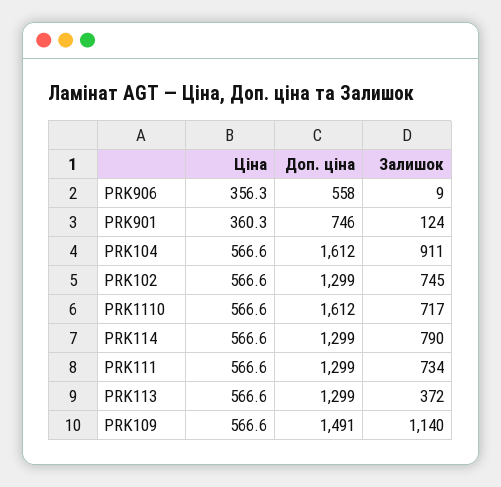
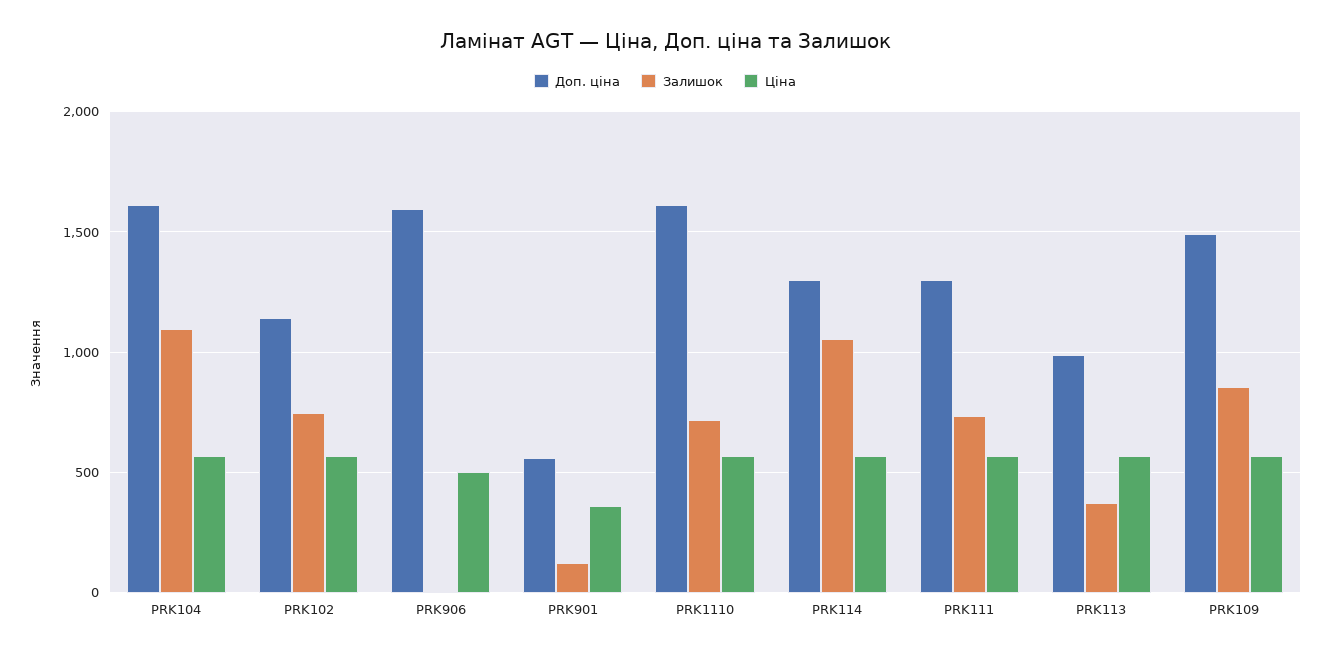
  {
    "Ціна": {
-     "PRK906": 356.3,
+     "PRK906": 500,
      "PRK901": 360.3,
      "PRK104": 566.6,
      "PRK102": 566.6,
      "PRK1110": 566.6,
      "PRK114": 566.6,
      "PRK111": 566.6,
      "PRK113": 566.6,
      "PRK109": 566.6
    },
    "Доп. ціна": {
-     "PRK906": 558,
+     "PRK906": 1600,
-     "PRK901": 746,
+     "PRK901": 550,
      "PRK104": 1612,
-     "PRK102": 1299,
+     "PRK102": 1150,
      "PRK1110": 1612,
      "PRK114": 1299,
      "PRK111": 1299,
-     "PRK113": 1299,
+     "PRK113": 1000,
      "PRK109": 1491
    },
    "Залишок": {
      "PRK906": 9,
      "PRK901": 124,
-     "PRK104": 911,
+     "PRK104": 1100,
      "PRK102": 745,
      "PRK1110": 717,
-     "PRK114": 790,
+     "PRK114": 1050,
      "PRK111": 734,
      "PRK113": 372,
-     "PRK109": 1140
+     "PRK109": 850
    }
  }

